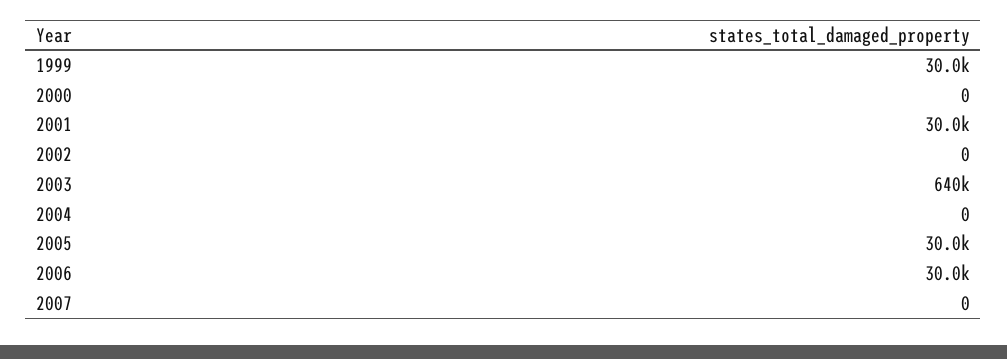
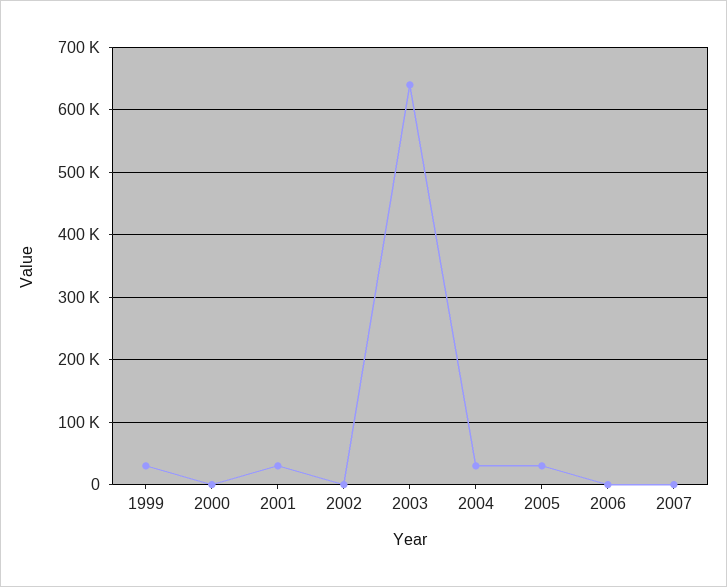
  {
    "1999": 30000,
    "2000": 0,
    "2001": 30000,
    "2002": 0,
    "2003": 640000,
-   "2004": 0,
+   "2004": 30000,
    "2005": 30000,
-   "2006": 30000,
+   "2006": 0,
    "2007": 0
  }

